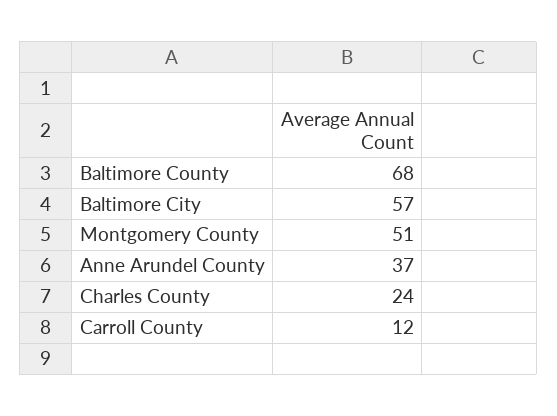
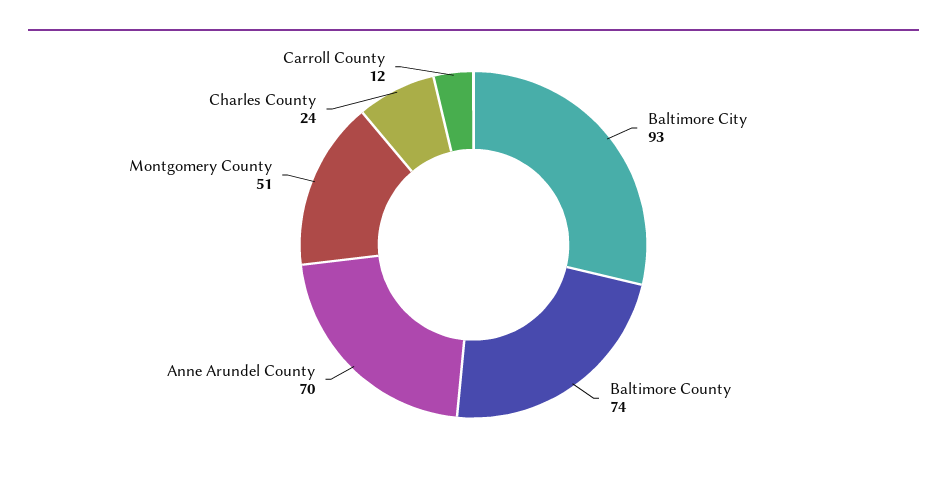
  {
-   "Baltimore County": 68,
+   "Baltimore County": 74,
-   "Baltimore City": 57,
+   "Baltimore City": 93,
    "Montgomery County": 51,
-   "Anne Arundel County": 37,
+   "Anne Arundel County": 70,
    "Charles County": 24,
    "Carroll County": 12
  }

